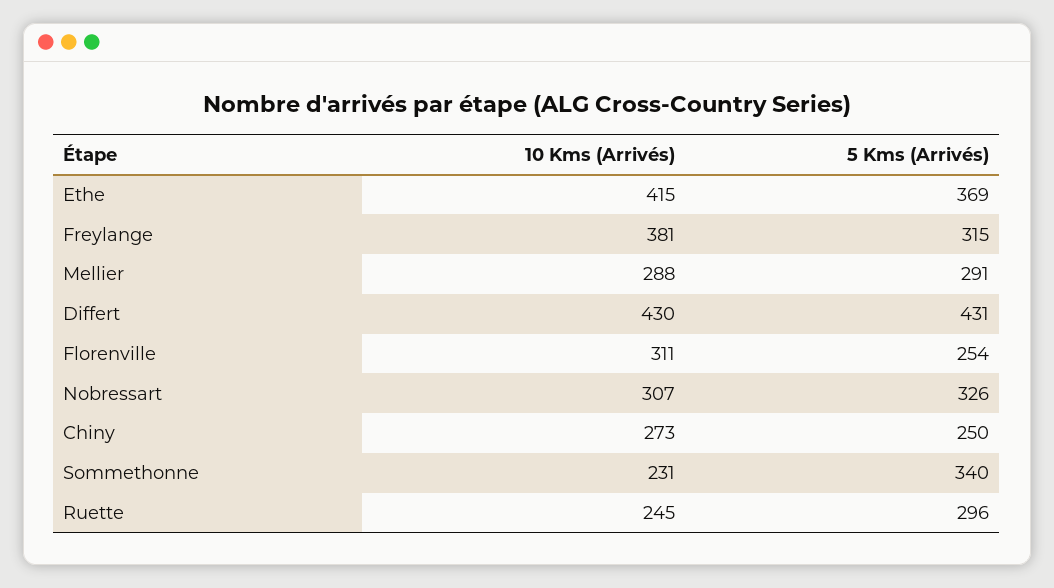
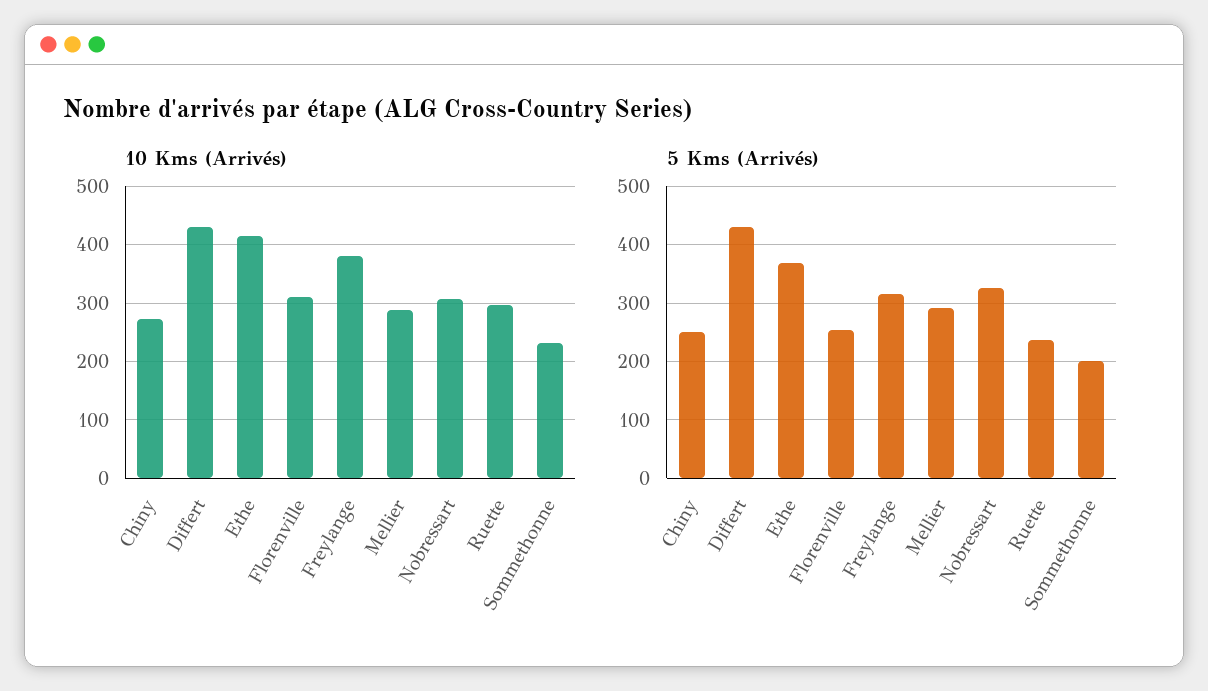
  {
    "10 Kms (Arrivés)": {
      "Ethe": 415,
      "Freylange": 381,
      "Mellier": 288,
      "Differt": 430,
      "Florenville": 311,
      "Nobressart": 307,
      "Chiny": 273,
      "Sommethonne": 231,
-     "Ruette": 245
+     "Ruette": 300
    },
    "5 Kms (Arrivés)": {
      "Ethe": 369,
      "Freylange": 315,
      "Mellier": 291,
      "Differt": 431,
      "Florenville": 254,
      "Nobressart": 326,
      "Chiny": 250,
-     "Sommethonne": 340,
+     "Sommethonne": 200,
-     "Ruette": 296
+     "Ruette": 240
    }
  }

